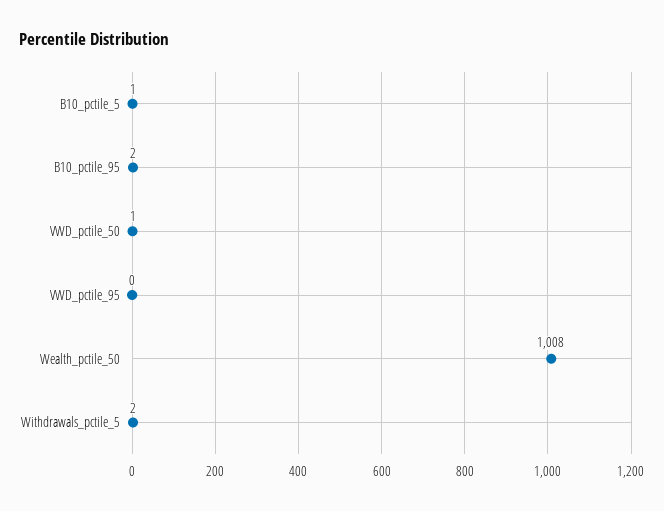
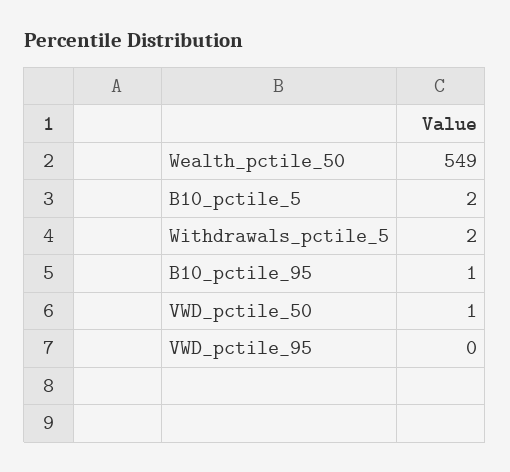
  {
-   "B10_pctile_5": 1,
+   "B10_pctile_5": 2,
-   "B10_pctile_95": 2,
+   "B10_pctile_95": 1,
    "VWD_pctile_50": 1,
    "VWD_pctile_95": 0,
-   "Wealth_pctile_50": 1008,
+   "Wealth_pctile_50": 549,
    "Withdrawals_pctile_5": 2
  }

